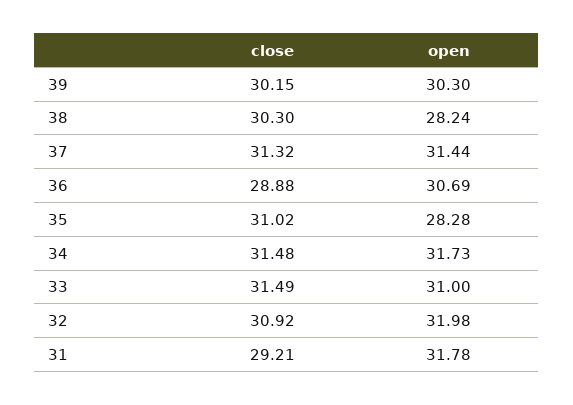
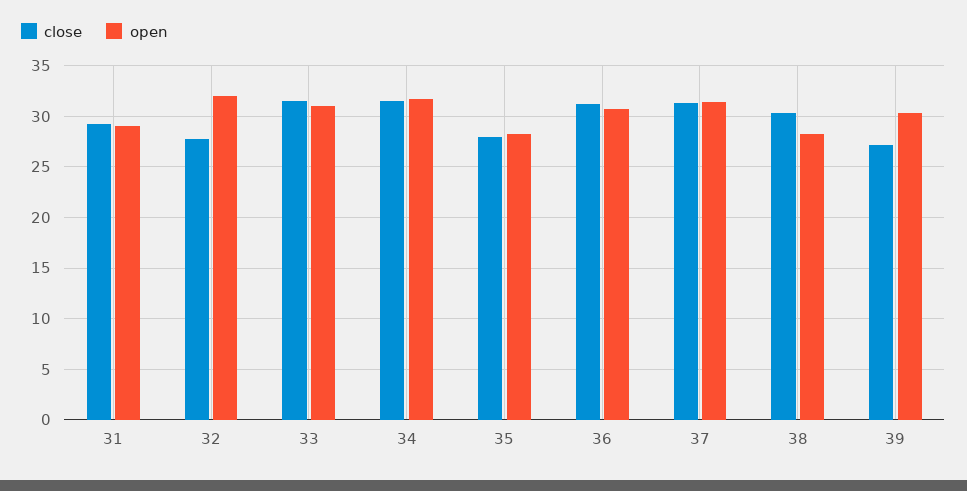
  {
    "close": {
-     "39": 30.15,
+     "39": 27,
      "38": 30.3,
      "37": 31.32,
-     "36": 28.88,
+     "36": 31,
-     "35": 31.02,
+     "35": 28,
      "34": 31.48,
      "33": 31.49,
-     "32": 30.92,
+     "32": 28,
      "31": 29.21
    },
    "open": {
      "39": 30.3,
      "38": 28.24,
      "37": 31.44,
      "36": 30.69,
      "35": 28.28,
      "34": 31.73,
      "33": 31,
      "32": 31.98,
-     "31": 31.78
+     "31": 29
    }
  }

